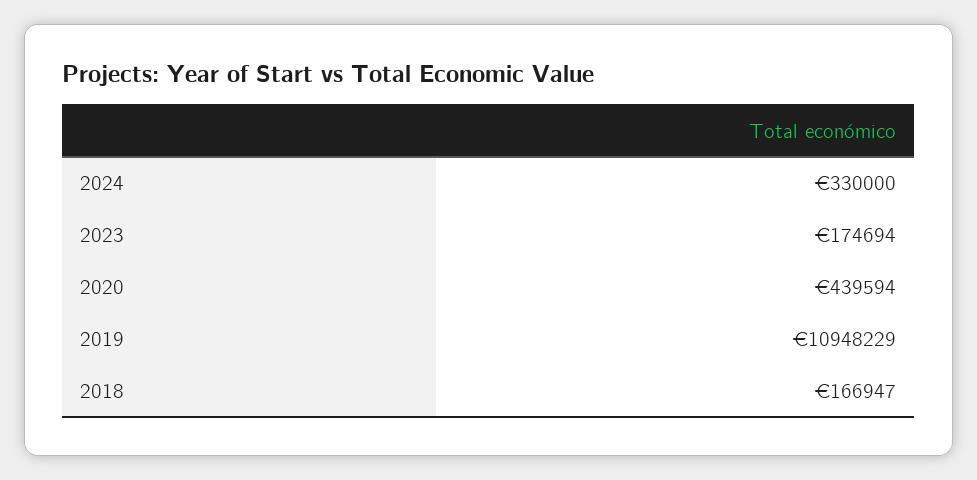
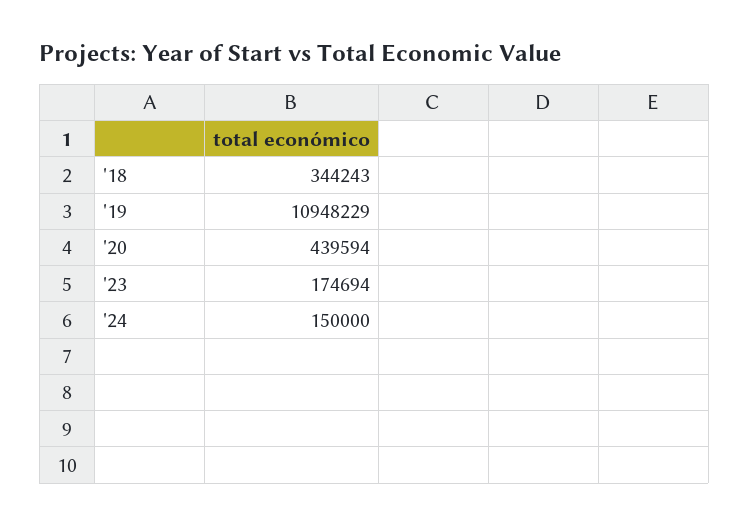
  {
-   "2024": 330000,
+   "2024": 150000,
    "2023": 174694,
    "2020": 439594,
    "2019": 10948229,
-   "2018": 166947
+   "2018": 344243
  }

